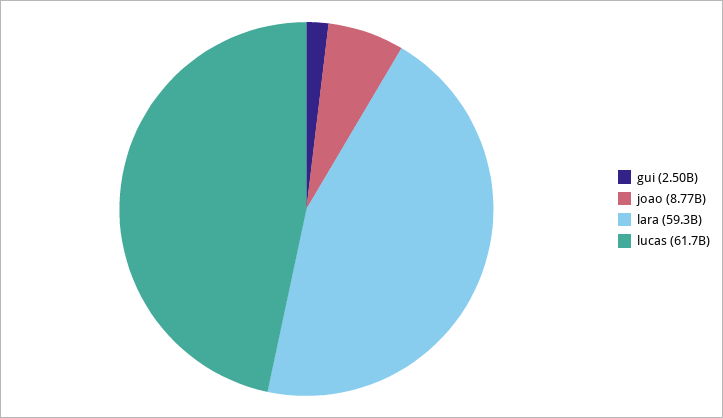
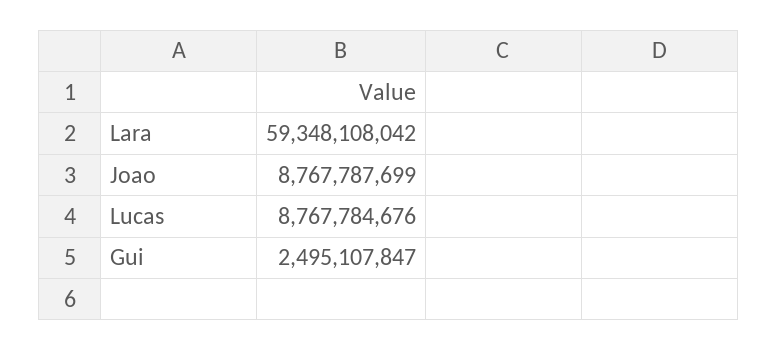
  {
    "gui": 2495107847,
    "joao": 8767787699,
    "lara": 59348108042,
-   "lucas": 61700000000
+   "lucas": 8767784676
  }

